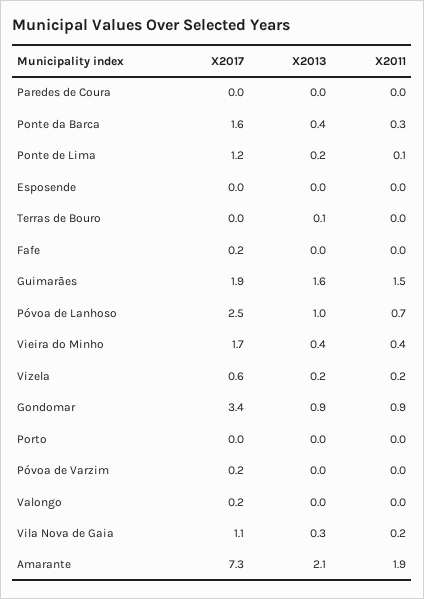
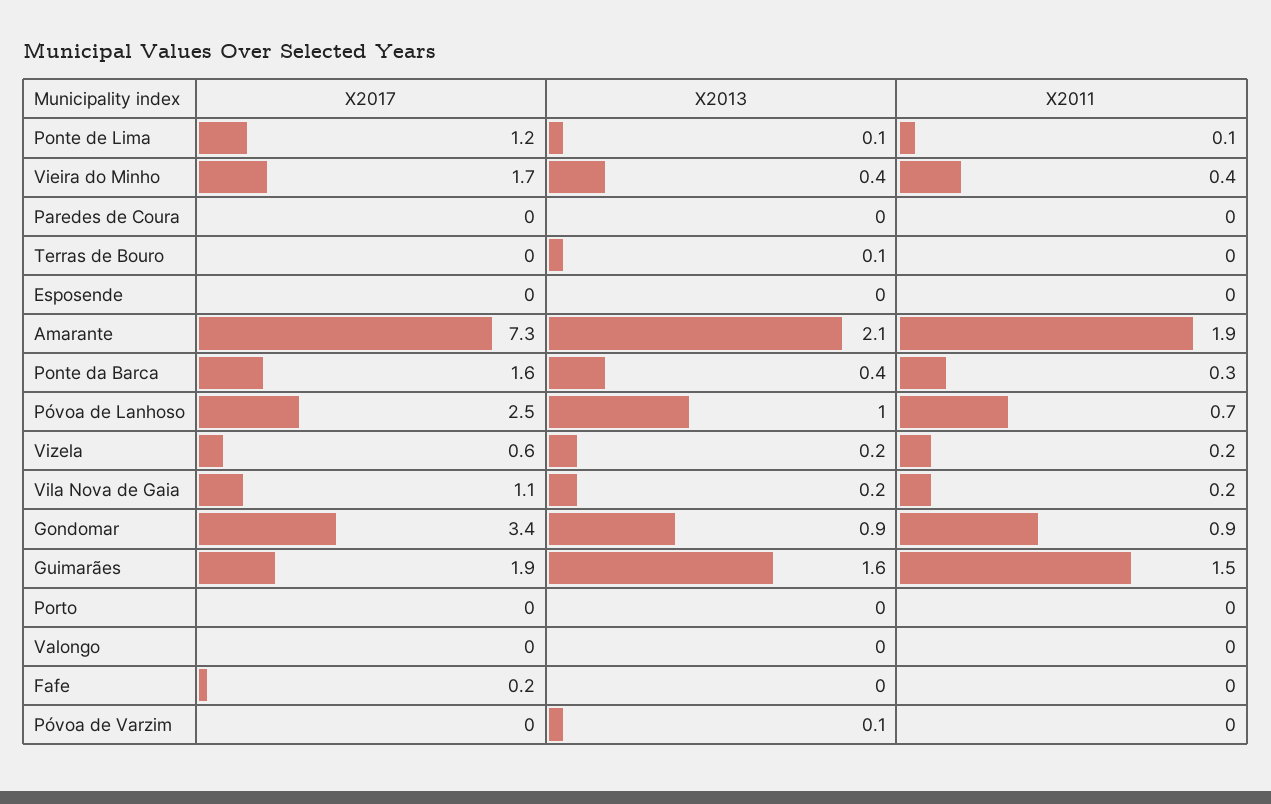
  {
    "X2017": {
      "Paredes de Coura": 0,
      "Ponte da Barca": 1.6,
      "Ponte de Lima": 1.2,
      "Esposende": 0,
      "Terras de Bouro": 0,
      "Fafe": 0.2,
      "Guimarães": 1.9,
      "Póvoa de Lanhoso": 2.5,
      "Vieira do Minho": 1.7,
      "Vizela": 0.6,
      "Gondomar": 3.4,
      "Porto": 0,
-     "Póvoa de Varzim": 0.2,
+     "Póvoa de Varzim": 0,
-     "Valongo": 0.2,
+     "Valongo": 0,
      "Vila Nova de Gaia": 1.1,
      "Amarante": 7.3
    },
    "X2013": {
      "Paredes de Coura": 0,
      "Ponte da Barca": 0.4,
-     "Ponte de Lima": 0.2,
+     "Ponte de Lima": 0.1,
      "Esposende": 0,
      "Terras de Bouro": 0.1,
      "Fafe": 0,
      "Guimarães": 1.6,
      "Póvoa de Lanhoso": 1,
      "Vieira do Minho": 0.4,
      "Vizela": 0.2,
      "Gondomar": 0.9,
      "Porto": 0,
-     "Póvoa de Varzim": 0,
+     "Póvoa de Varzim": 0.1,
      "Valongo": 0,
-     "Vila Nova de Gaia": 0.3,
+     "Vila Nova de Gaia": 0.2,
      "Amarante": 2.1
    },
    "X2011": {
      "Paredes de Coura": 0,
      "Ponte da Barca": 0.3,
      "Ponte de Lima": 0.1,
      "Esposende": 0,
      "Terras de Bouro": 0,
      "Fafe": 0,
      "Guimarães": 1.5,
      "Póvoa de Lanhoso": 0.7,
      "Vieira do Minho": 0.4,
      "Vizela": 0.2,
      "Gondomar": 0.9,
      "Porto": 0,
      "Póvoa de Varzim": 0,
      "Valongo": 0,
      "Vila Nova de Gaia": 0.2,
      "Amarante": 1.9
    }
  }

